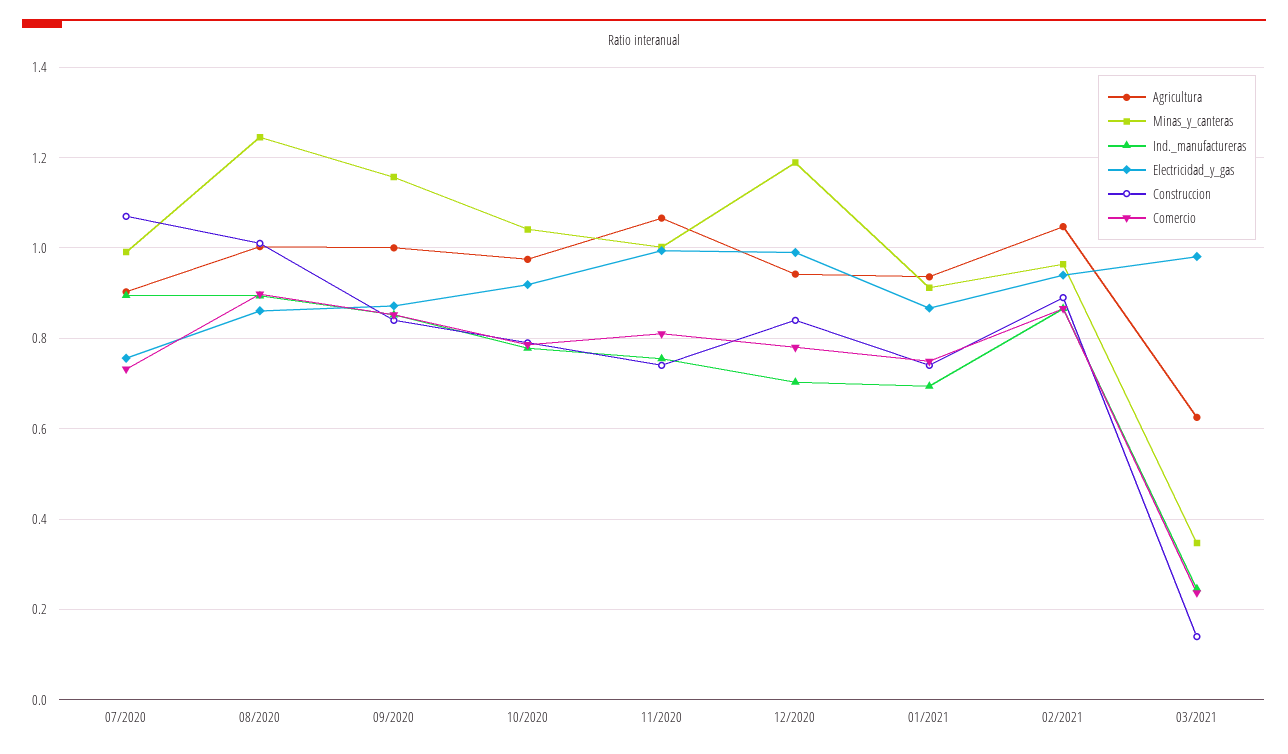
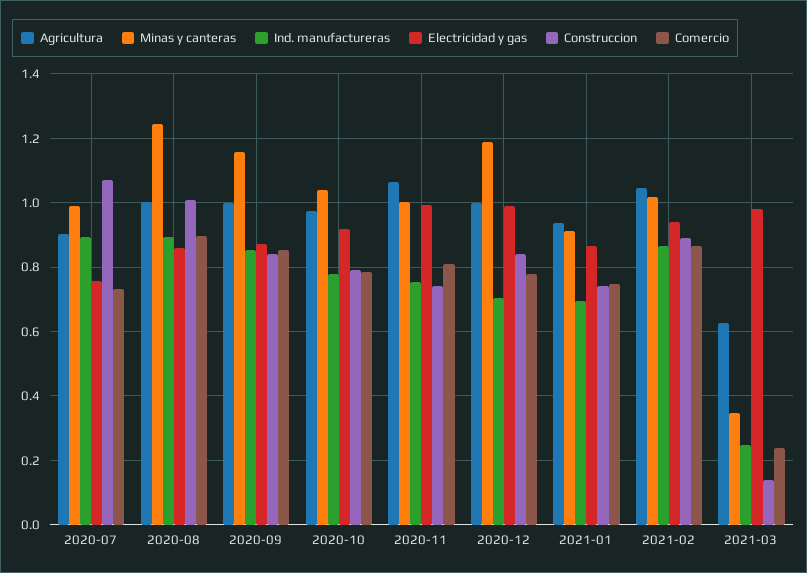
  {
    "Agricultura": {
      "07/2020": 0.9,
      "08/2020": 1,
      "09/2020": 1,
      "10/2020": 0.98,
      "11/2020": 1.06,
-     "12/2020": 0.94,
+     "12/2020": 1,
      "01/2021": 0.94,
      "02/2021": 1.04,
      "03/2021": 0.62
    },
    "Minas_y_canteras": {
      "07/2020": 1,
      "08/2020": 1.24,
      "09/2020": 1.16,
      "10/2020": 1.04,
      "11/2020": 1,
      "12/2020": 1.18,
      "01/2021": 0.92,
-     "02/2021": 0.96,
+     "02/2021": 1.02,
      "03/2021": 0.34
    },
    "Ind._manufactureras": {
      "07/2020": 0.9,
      "08/2020": 0.9,
      "09/2020": 0.86,
      "10/2020": 0.78,
      "11/2020": 0.76,
      "12/2020": 0.7,
      "01/2021": 0.7,
      "02/2021": 0.86,
      "03/2021": 0.24
    },
    "Electricidad_y_gas": {
      "07/2020": 0.76,
      "08/2020": 0.86,
      "09/2020": 0.88,
      "10/2020": 0.92,
      "11/2020": 1,
      "12/2020": 1,
      "01/2021": 0.86,
      "02/2021": 0.94,
      "03/2021": 0.98
    },
    "Construccion": {
      "07/2020": 1.08,
      "08/2020": 1.02,
      "09/2020": 0.84,
      "10/2020": 0.8,
      "11/2020": 0.74,
      "12/2020": 0.84,
      "01/2021": 0.74,
      "02/2021": 0.9,
      "03/2021": 0.14
    },
    "Comercio": {
      "07/2020": 0.74,
      "08/2020": 0.9,
      "09/2020": 0.86,
      "10/2020": 0.78,
      "11/2020": 0.82,
      "12/2020": 0.78,
      "01/2021": 0.74,
      "02/2021": 0.86,
      "03/2021": 0.24
    }
  }

